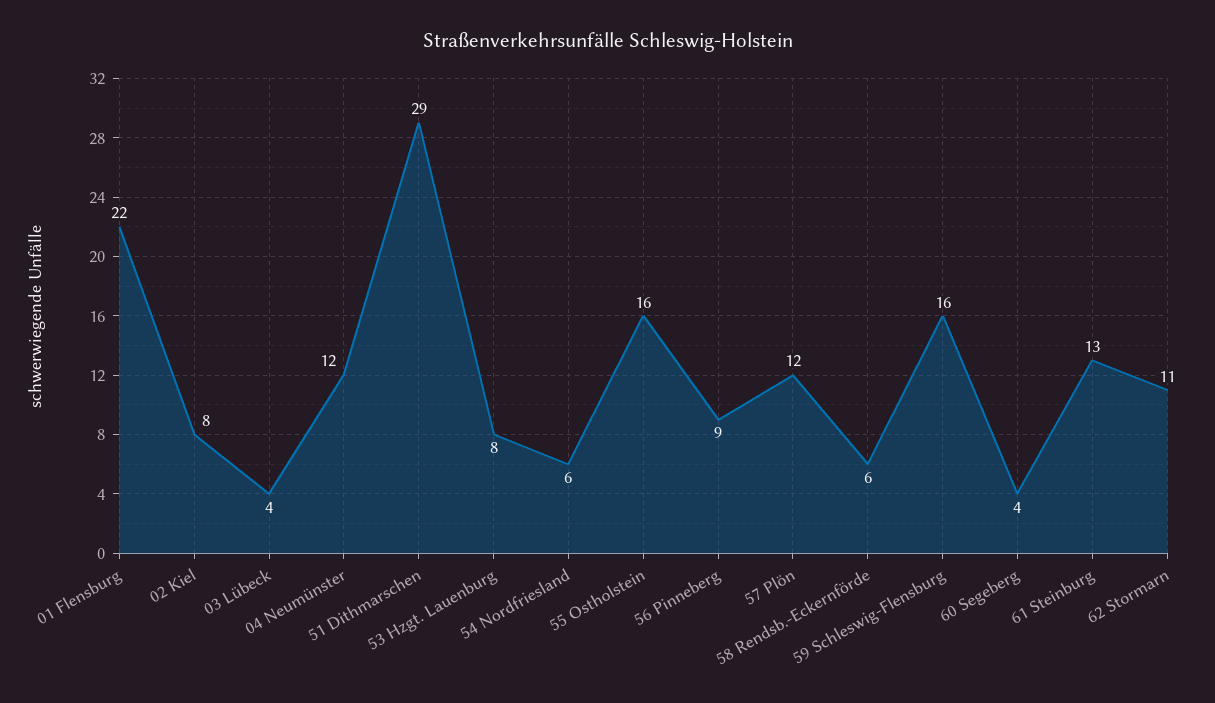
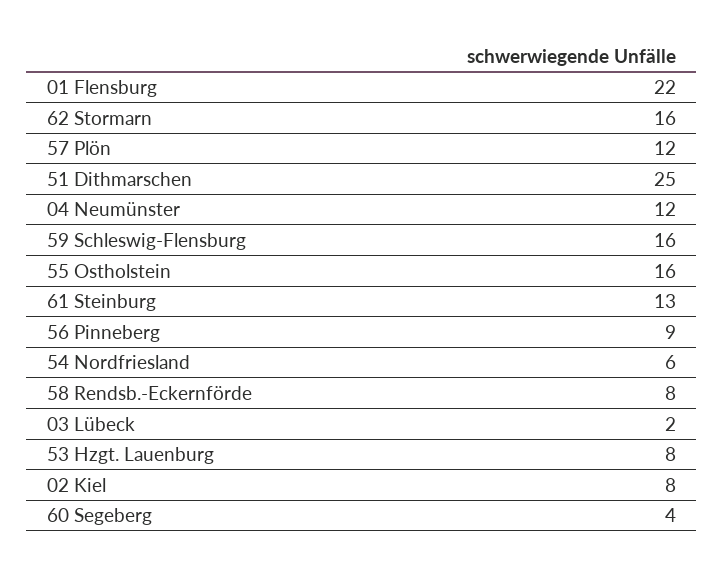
  {
    "01 Flensburg": 22,
    "02 Kiel": 8,
-   "03 Lübeck": 4,
+   "03 Lübeck": 2,
    "04 Neumünster": 12,
-   "51 Dithmarschen": 29,
+   "51 Dithmarschen": 25,
    "53 Hzgt. Lauenburg": 8,
    "54 Nordfriesland": 6,
    "55 Ostholstein": 16,
    "56 Pinneberg": 9,
    "57 Plön": 12,
-   "58 Rendsb.-Eckernförde": 6,
+   "58 Rendsb.-Eckernförde": 8,
    "59 Schleswig-Flensburg": 16,
    "60 Segeberg": 4,
    "61 Steinburg": 13,
-   "62 Stormarn": 11
+   "62 Stormarn": 16
  }

